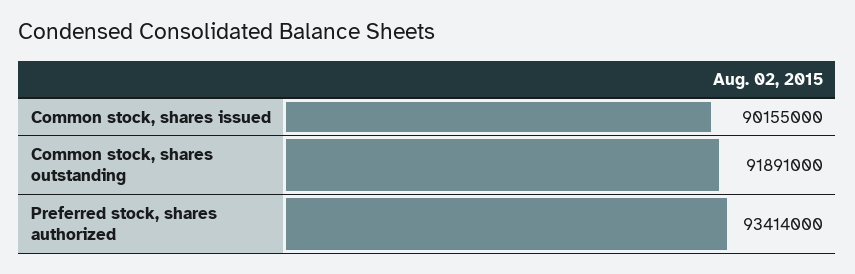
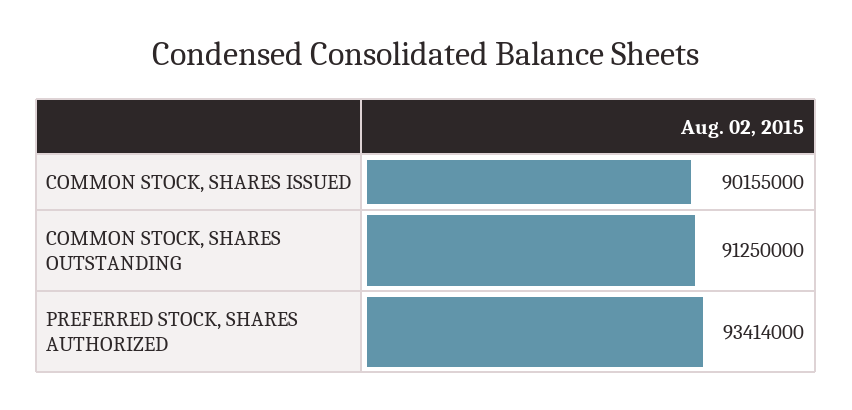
  {
    "Common stock, shares issued": 90155000,
-   "Common stock, shares outstanding": 91891000,
+   "Common stock, shares outstanding": 91250000,
    "Preferred stock, shares authorized": 93414000
  }

